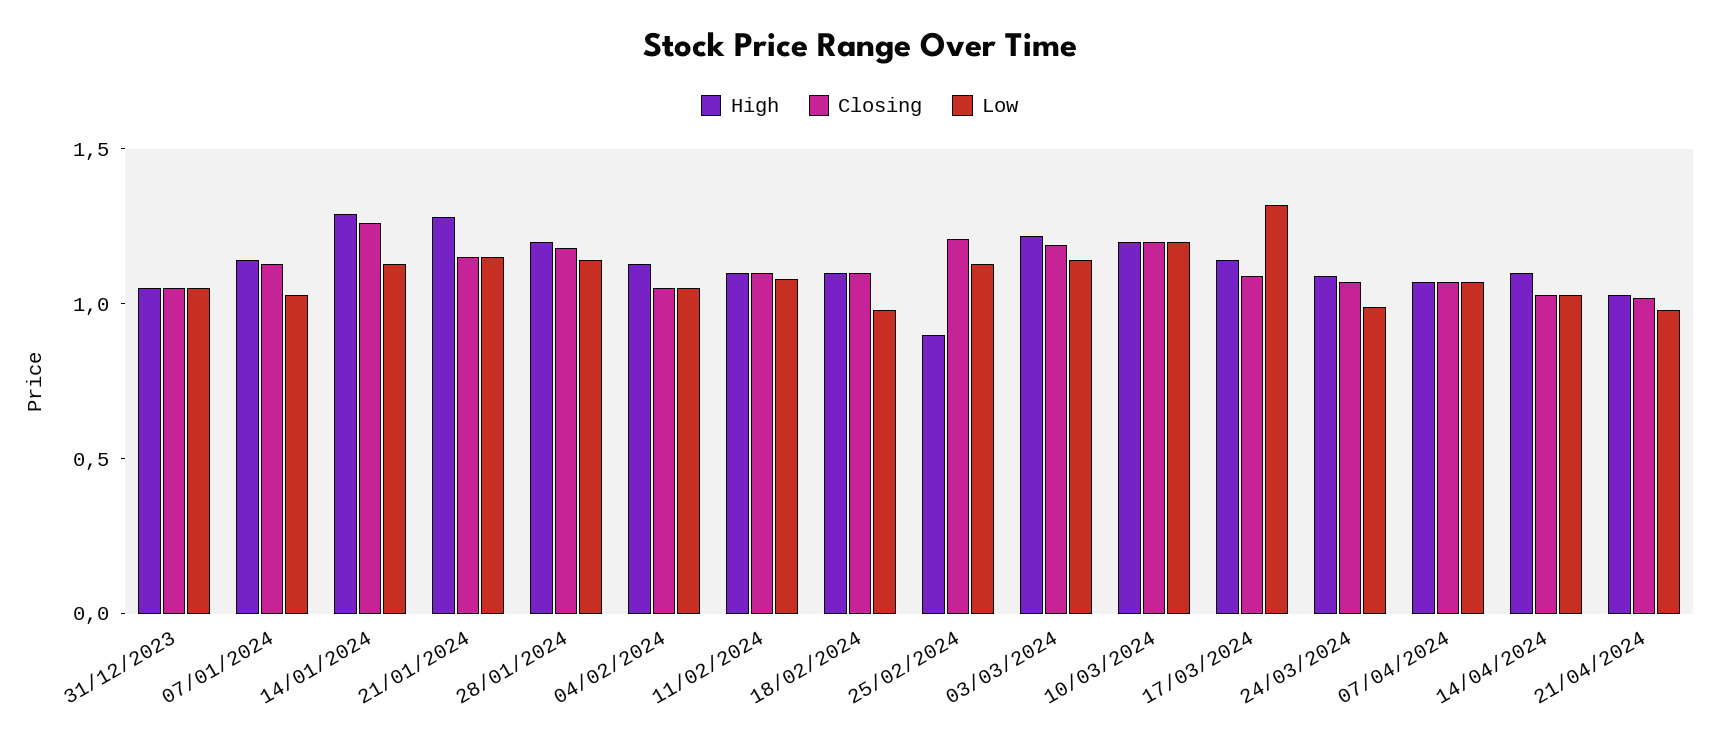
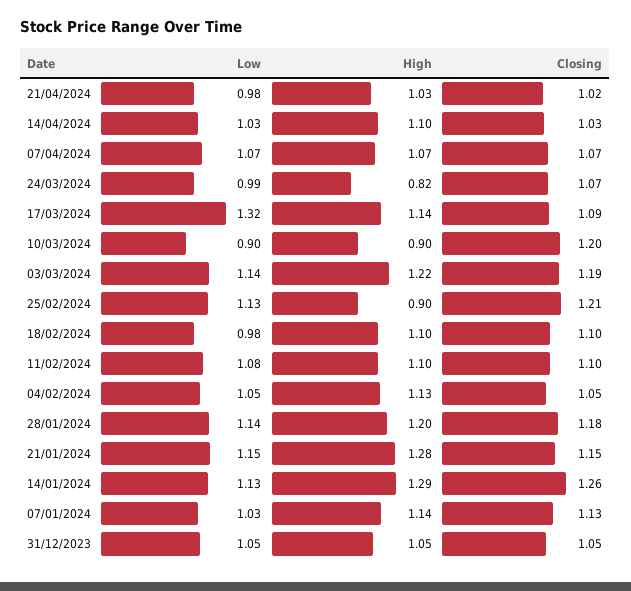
  {
    "High": {
      "31/12/2023": 1.05,
      "07/01/2024": 1.14,
      "14/01/2024": 1.29,
      "21/01/2024": 1.28,
      "28/01/2024": 1.2,
      "04/02/2024": 1.13,
      "11/02/2024": 1.1,
      "18/02/2024": 1.1,
      "25/02/2024": 0.9,
      "03/03/2024": 1.22,
-     "10/03/2024": 1.2,
+     "10/03/2024": 0.9,
      "17/03/2024": 1.14,
-     "24/03/2024": 1.1,
+     "24/03/2024": 0.82,
      "07/04/2024": 1.07,
      "14/04/2024": 1.1,
      "21/04/2024": 1.03
    },
    "Closing": {
      "31/12/2023": 1.05,
      "07/01/2024": 1.13,
      "14/01/2024": 1.26,
      "21/01/2024": 1.15,
      "28/01/2024": 1.18,
      "04/02/2024": 1.05,
      "11/02/2024": 1.1,
      "18/02/2024": 1.1,
      "25/02/2024": 1.21,
      "03/03/2024": 1.19,
      "10/03/2024": 1.2,
      "17/03/2024": 1.09,
      "24/03/2024": 1.07,
      "07/04/2024": 1.07,
      "14/04/2024": 1.03,
      "21/04/2024": 1.02
    },
    "Low": {
      "31/12/2023": 1.05,
      "07/01/2024": 1.03,
      "14/01/2024": 1.13,
      "21/01/2024": 1.15,
      "28/01/2024": 1.14,
      "04/02/2024": 1.05,
      "11/02/2024": 1.08,
      "18/02/2024": 0.98,
      "25/02/2024": 1.13,
      "03/03/2024": 1.14,
-     "10/03/2024": 1.2,
+     "10/03/2024": 0.9,
      "17/03/2024": 1.32,
      "24/03/2024": 0.99,
      "07/04/2024": 1.07,
      "14/04/2024": 1.03,
      "21/04/2024": 0.98
    }
  }

